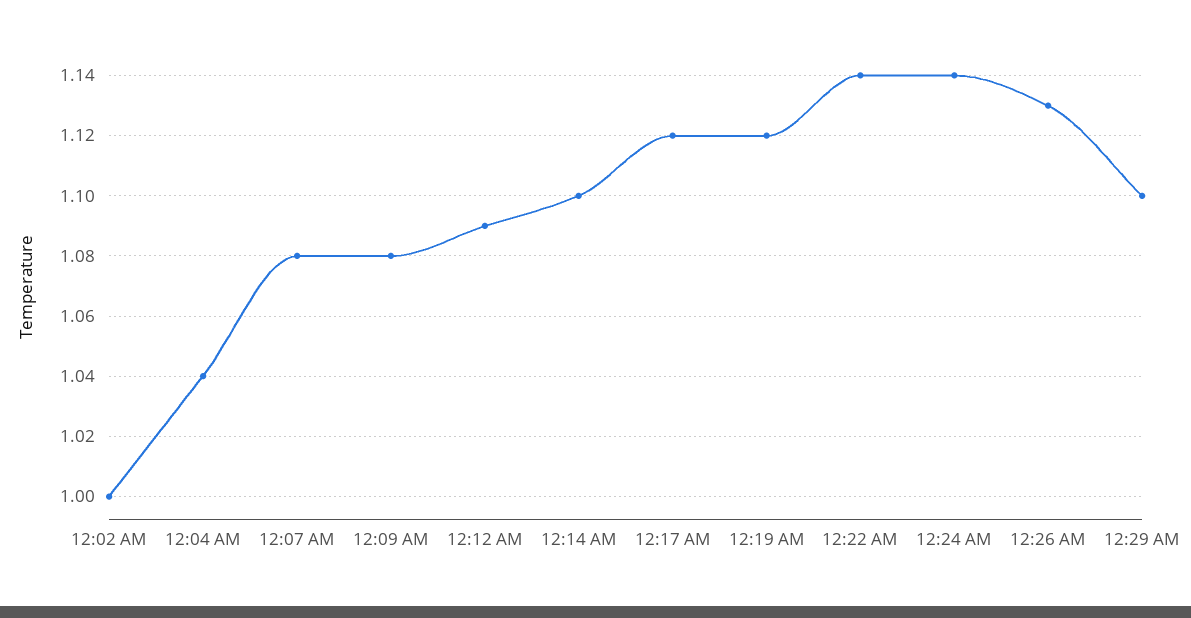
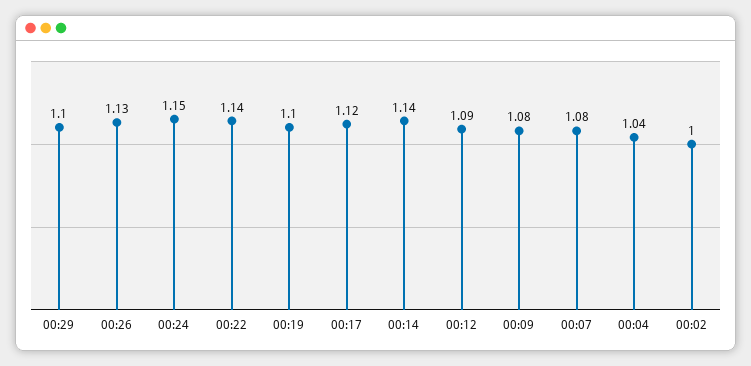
  {
    "12:02 AM": 1,
    "12:04 AM": 1.04,
    "12:07 AM": 1.08,
    "12:09 AM": 1.08,
    "12:12 AM": 1.09,
-   "12:14 AM": 1.1,
+   "12:14 AM": 1.14,
    "12:17 AM": 1.12,
-   "12:19 AM": 1.12,
+   "12:19 AM": 1.1,
    "12:22 AM": 1.14,
-   "12:24 AM": 1.14,
+   "12:24 AM": 1.15,
    "12:26 AM": 1.13,
    "12:29 AM": 1.1
  }

